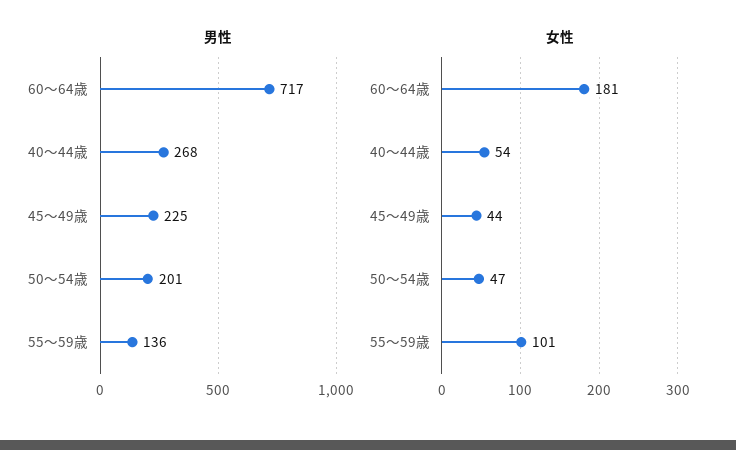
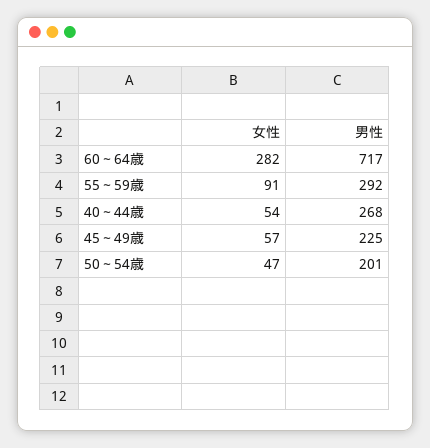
  {
    "男性": {
      "60～64歳": 717,
      "40～44歳": 268,
      "45～49歳": 225,
      "50～54歳": 201,
-     "55～59歳": 136
+     "55～59歳": 292
    },
    "女性": {
-     "60～64歳": 181,
+     "60～64歳": 282,
      "40～44歳": 54,
-     "45～49歳": 44,
+     "45～49歳": 57,
      "50～54歳": 47,
-     "55～59歳": 101
+     "55～59歳": 91
    }
  }

